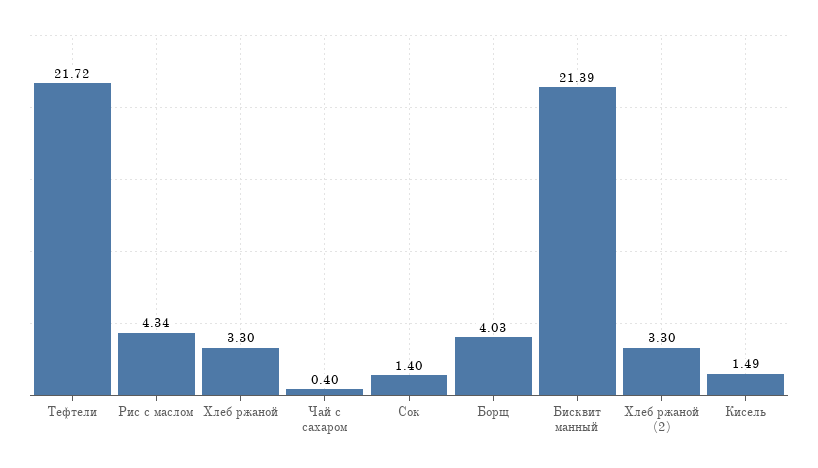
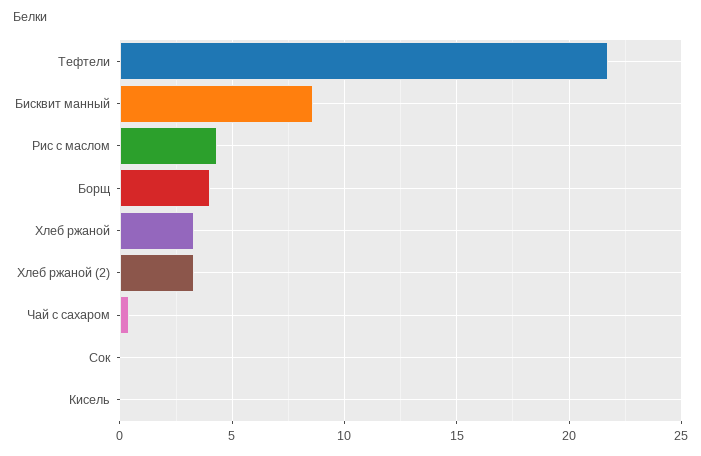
  {
    "Тефтели": 21.72,
    "Рис с маслом": 4.34,
    "Хлеб ржаной": 3.3,
    "Чай с сахаром": 0.4,
-   "Сок": 1.4,
+   "Сок": 0,
    "Борщ": 4.03,
-   "Бисквит манный": 21.39,
+   "Бисквит манный": 8.5,
    "Хлеб ржаной (2)": 3.3,
-   "Кисель": 1.49
+   "Кисель": 0
  }

